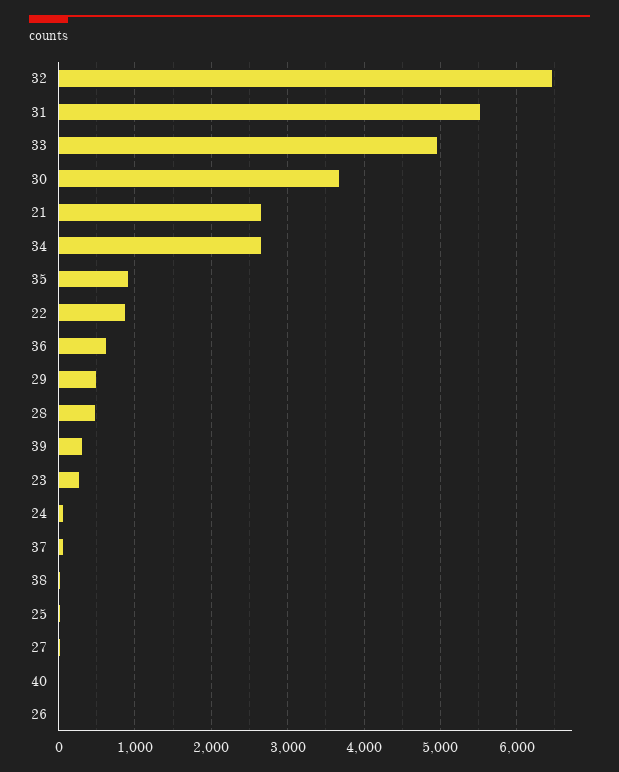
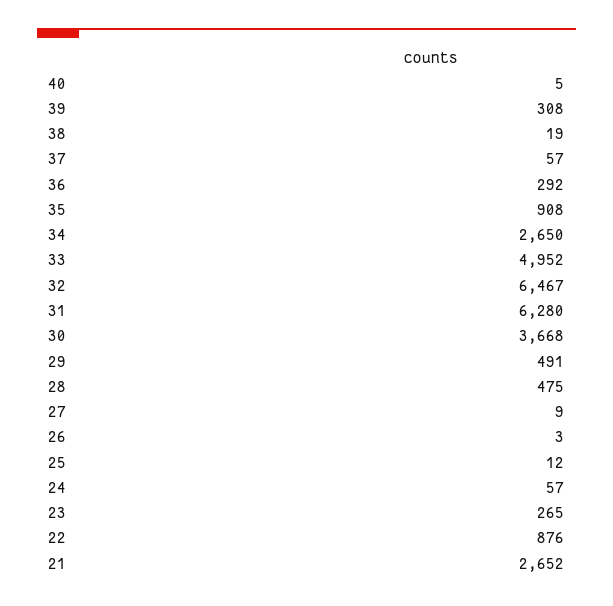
  {
    "32": 6467,
-   "31": 5500,
+   "31": 6280,
    "33": 4952,
    "30": 3668,
    "21": 2652,
    "34": 2650,
    "35": 908,
    "22": 876,
-   "36": 600,
+   "36": 292,
    "29": 491,
    "28": 475,
    "39": 308,
    "23": 265,
    "24": 57,
    "37": 57,
    "38": 19,
    "25": 12,
    "27": 9,
    "40": 5,
    "26": 3
  }

